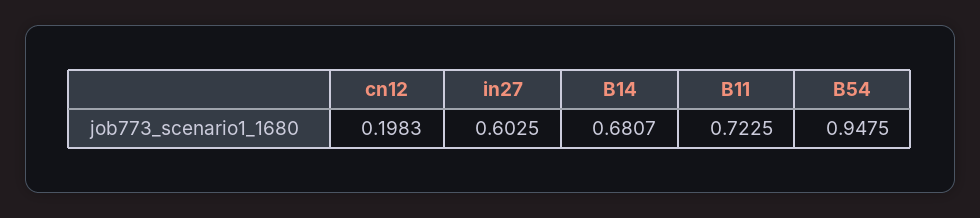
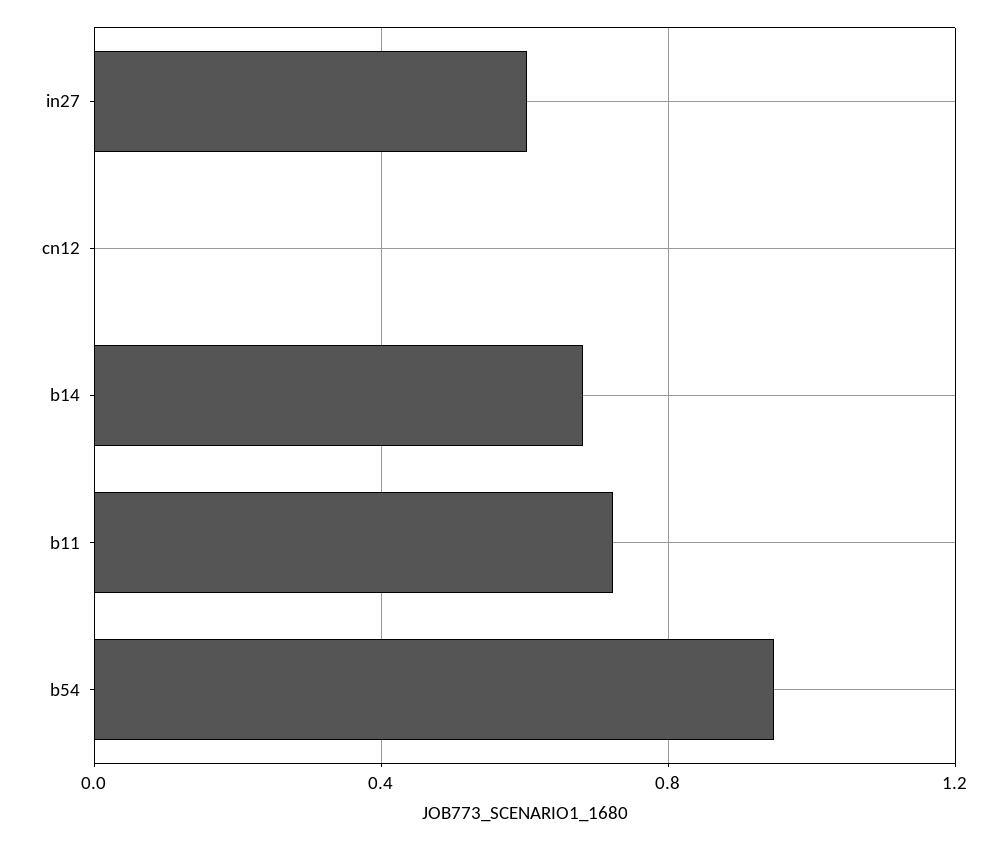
  {
-   "cn12": 0.1983,
+   "cn12": 0,
    "in27": 0.6025,
    "B14": 0.6807,
    "B11": 0.7225,
    "B54": 0.9475
  }

